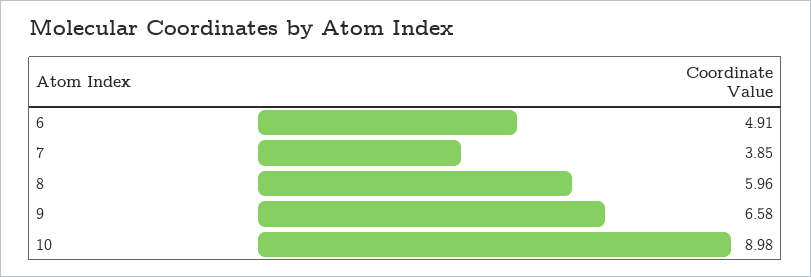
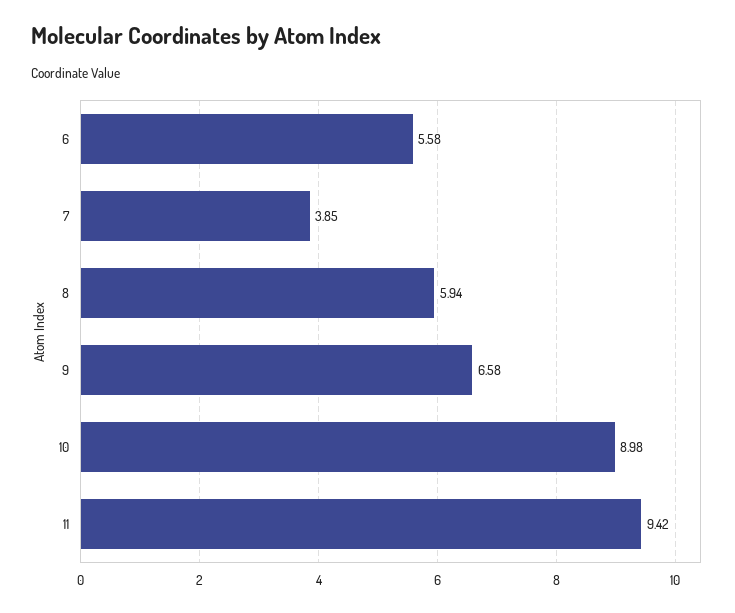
  {
-   "6": 4.91,
+   "6": 5.58,
    "7": 3.85,
-   "8": 5.96,
+   "8": 5.94,
    "9": 6.58,
-   "10": 8.98
+   "10": 8.98,
+   "11": 9.42
  }

